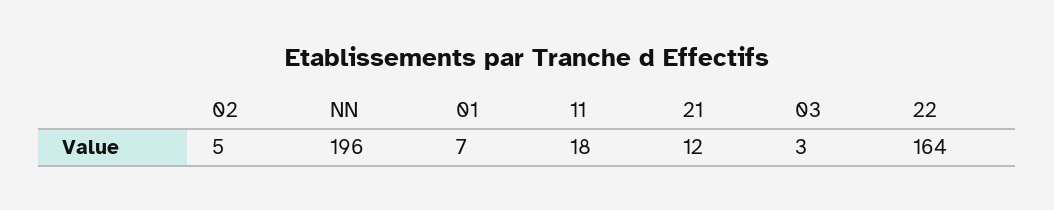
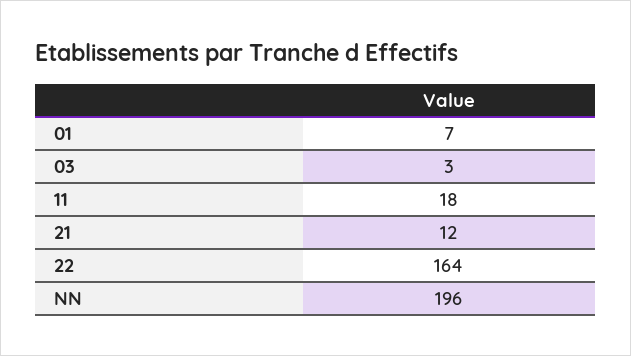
  {
-   "02": 5,
    "NN": 196,
    "01": 7,
    "11": 18,
    "21": 12,
    "03": 3,
    "22": 164
  }

